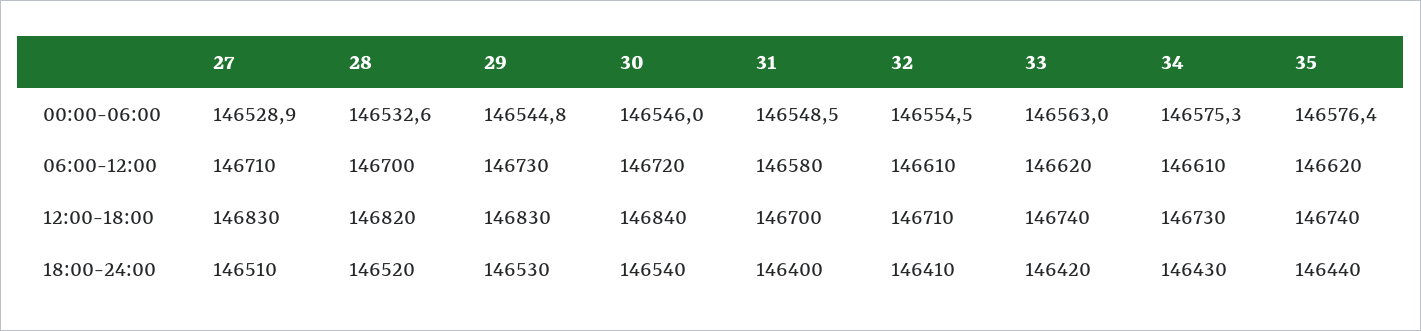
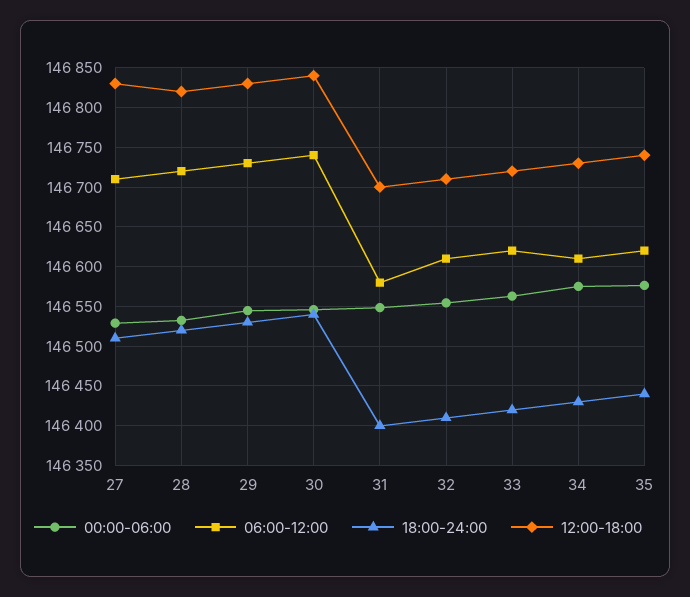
  {
    "00:00-06:00": {
      "27": 146528.9,
      "28": 146532.6,
      "29": 146544.8,
      "30": 146546,
      "31": 146548.5,
      "32": 146554.5,
      "33": 146563,
      "34": 146575.3,
      "35": 146576.4
    },
    "06:00-12:00": {
      "27": 146710,
-     "28": 146700,
+     "28": 146720,
      "29": 146730,
-     "30": 146720,
+     "30": 146740,
      "31": 146580,
      "32": 146610,
      "33": 146620,
      "34": 146610,
      "35": 146620
    },
    "12:00-18:00": {
      "27": 146830,
      "28": 146820,
      "29": 146830,
      "30": 146840,
      "31": 146700,
      "32": 146710,
-     "33": 146740,
+     "33": 146720,
      "34": 146730,
      "35": 146740
    },
    "18:00-24:00": {
      "27": 146510,
      "28": 146520,
      "29": 146530,
      "30": 146540,
      "31": 146400,
      "32": 146410,
      "33": 146420,
      "34": 146430,
      "35": 146440
    }
  }

